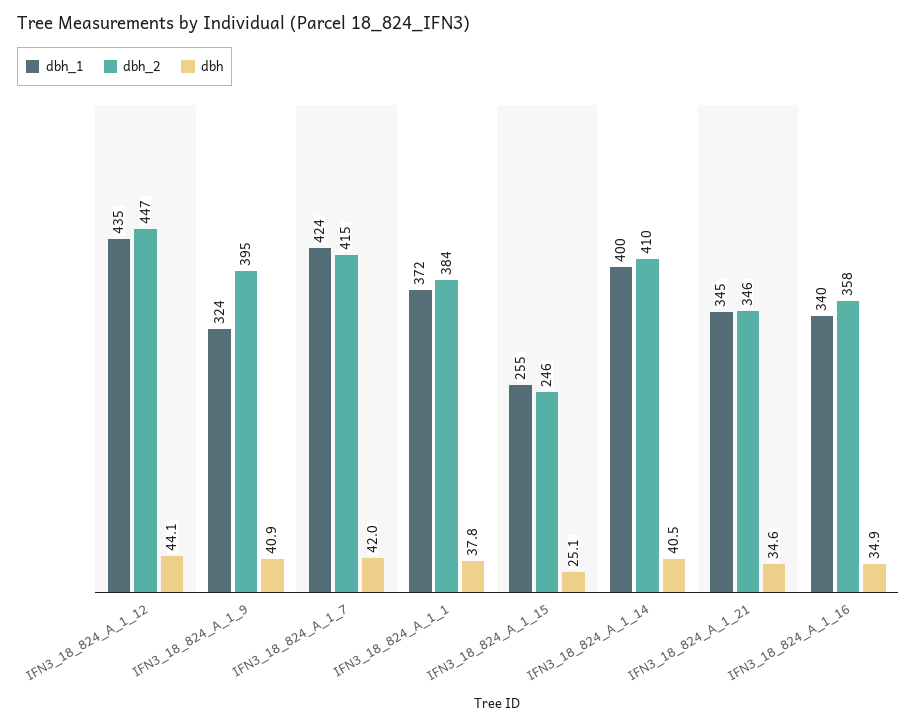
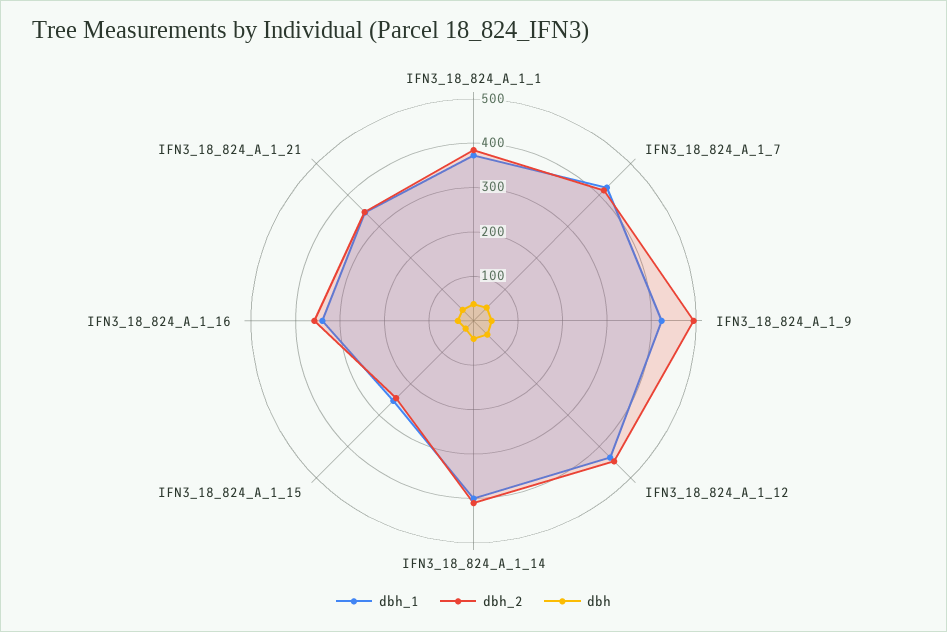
  {
    "dbh_1": {
      "IFN3_18_824_A_1_12": 435,
-     "IFN3_18_824_A_1_9": 324,
+     "IFN3_18_824_A_1_9": 420,
      "IFN3_18_824_A_1_7": 424,
      "IFN3_18_824_A_1_1": 372,
      "IFN3_18_824_A_1_15": 255,
      "IFN3_18_824_A_1_14": 400,
      "IFN3_18_824_A_1_21": 345,
      "IFN3_18_824_A_1_16": 340
    },
    "dbh_2": {
      "IFN3_18_824_A_1_12": 447,
-     "IFN3_18_824_A_1_9": 395,
+     "IFN3_18_824_A_1_9": 500,
      "IFN3_18_824_A_1_7": 415,
      "IFN3_18_824_A_1_1": 384,
      "IFN3_18_824_A_1_15": 246,
      "IFN3_18_824_A_1_14": 410,
      "IFN3_18_824_A_1_21": 346,
      "IFN3_18_824_A_1_16": 358
    },
    "dbh": {
      "IFN3_18_824_A_1_12": 44.1,
      "IFN3_18_824_A_1_9": 40.9,
      "IFN3_18_824_A_1_7": 42,
      "IFN3_18_824_A_1_1": 37.8,
      "IFN3_18_824_A_1_15": 25.1,
      "IFN3_18_824_A_1_14": 40.5,
      "IFN3_18_824_A_1_21": 34.6,
      "IFN3_18_824_A_1_16": 34.9
    }
  }

